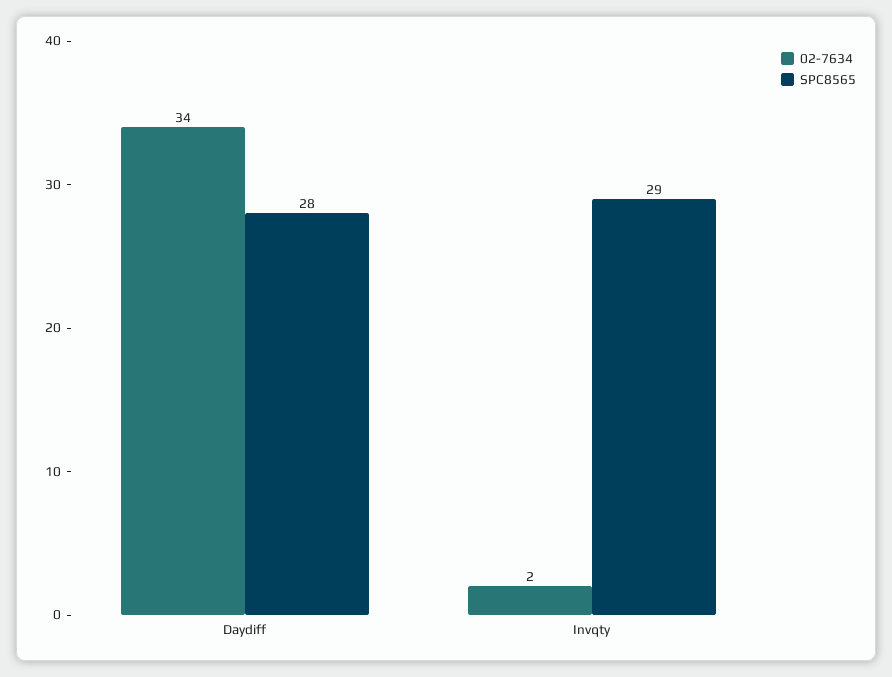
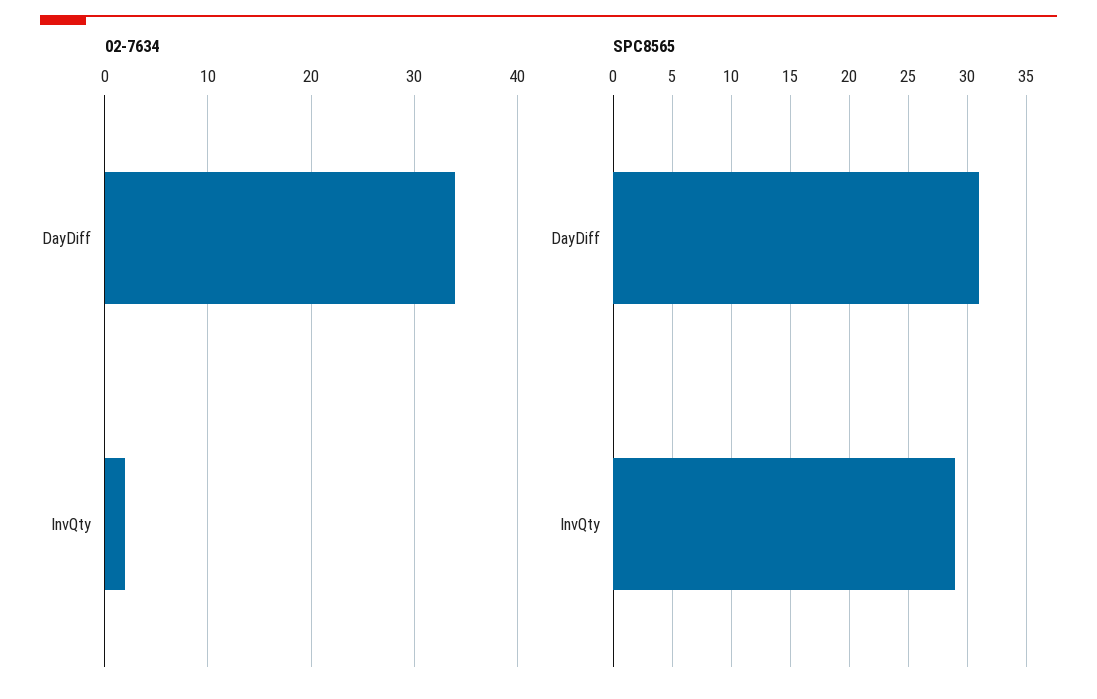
  {
    "02-7634": {
      "Daydiff": 34,
      "Invqty": 2
    },
    "SPC8565": {
-     "Daydiff": 28,
+     "Daydiff": 31,
      "Invqty": 29
    }
  }

